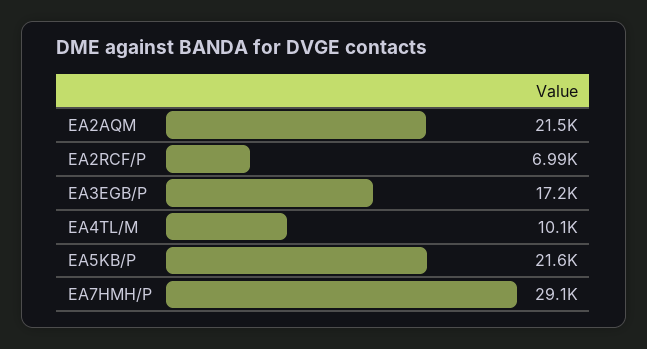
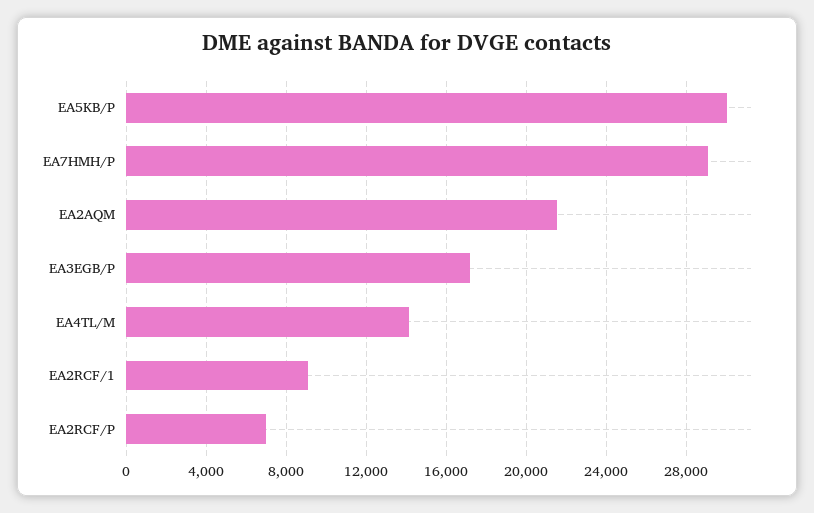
  {
    "EA2AQM": 21500,
    "EA2RCF/P": 6990,
    "EA3EGB/P": 17200,
-   "EA4TL/M": 10100,
+   "EA4TL/M": 14000,
-   "EA5KB/P": 21600,
+   "EA5KB/P": 30000,
-   "EA7HMH/P": 29100
+   "EA7HMH/P": 29100,
+   "EA2RCF/1": 9000
  }

